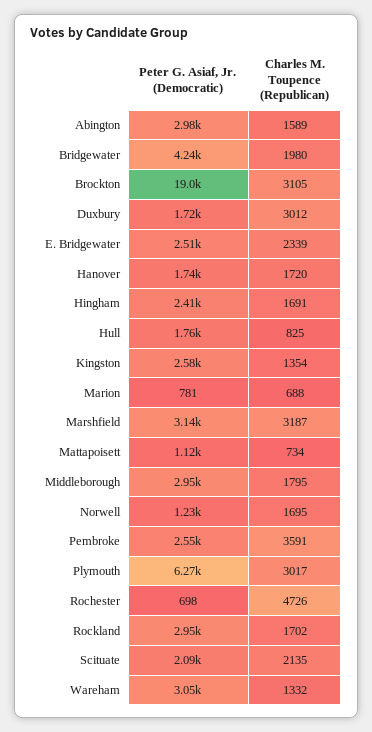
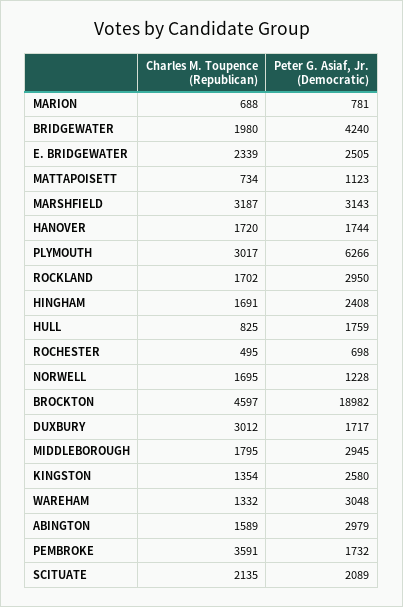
  {
    "Peter G. Asiaf, Jr. (Democratic)": {
      "Abington": 2979,
      "Bridgewater": 4240,
      "Brockton": 18982,
      "Duxbury": 1717,
      "E. Bridgewater": 2505,
      "Hanover": 1744,
      "Hingham": 2408,
      "Hull": 1759,
      "Kingston": 2580,
      "Marion": 781,
      "Marshfield": 3143,
      "Mattapoisett": 1123,
      "Middleborough": 2945,
      "Norwell": 1228,
-     "Pembroke": 2550,
+     "Pembroke": 1732,
      "Plymouth": 6266,
      "Rochester": 698,
      "Rockland": 2950,
      "Scituate": 2089,
      "Wareham": 3048
    },
    "Charles M. Toupence (Republican)": {
      "Abington": 1589,
      "Bridgewater": 1980,
-     "Brockton": 3105,
+     "Brockton": 4597,
      "Duxbury": 3012,
      "E. Bridgewater": 2339,
      "Hanover": 1720,
      "Hingham": 1691,
      "Hull": 825,
      "Kingston": 1354,
      "Marion": 688,
      "Marshfield": 3187,
      "Mattapoisett": 734,
      "Middleborough": 1795,
      "Norwell": 1695,
      "Pembroke": 3591,
      "Plymouth": 3017,
-     "Rochester": 4726,
+     "Rochester": 495,
      "Rockland": 1702,
      "Scituate": 2135,
      "Wareham": 1332
    }
  }

